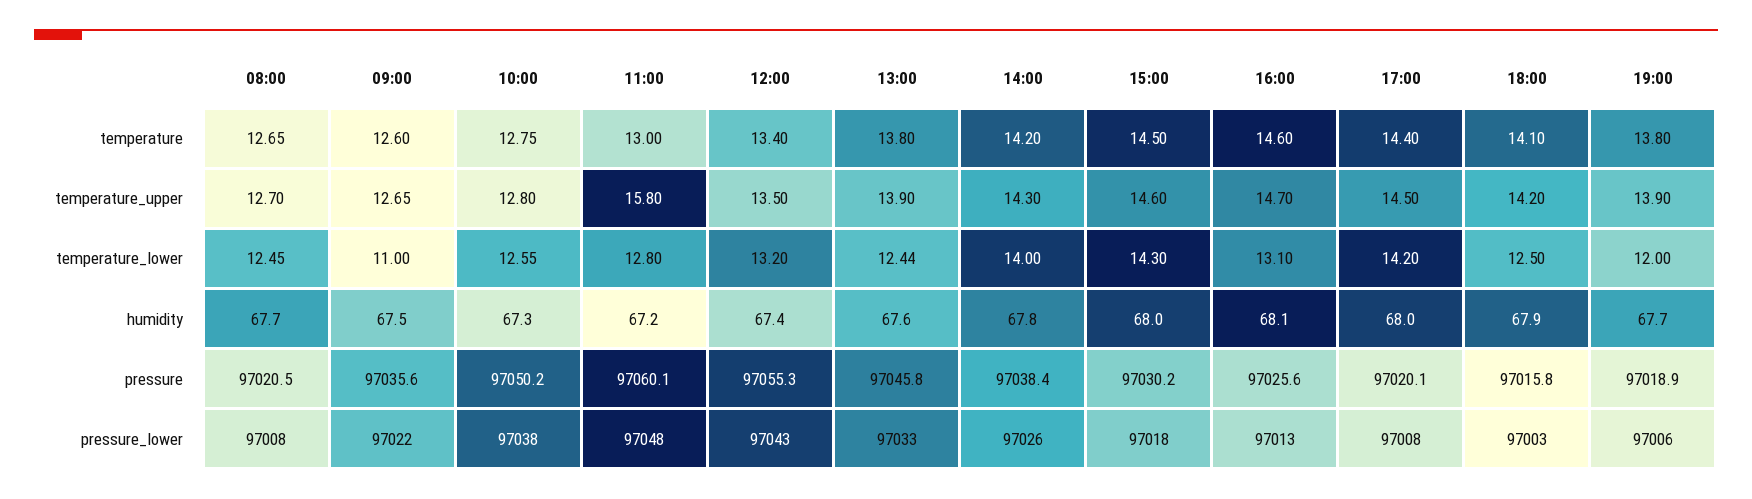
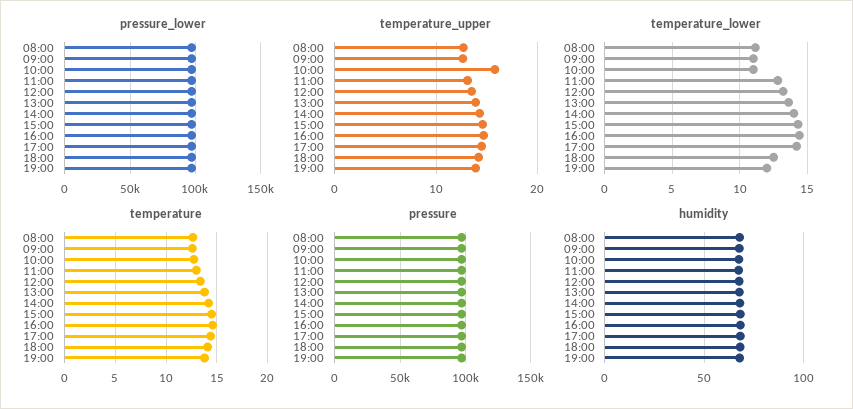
  {
    "temperature": {
      "08:00": 12.65,
      "09:00": 12.6,
      "10:00": 12.75,
      "11:00": 13,
      "12:00": 13.4,
      "13:00": 13.8,
      "14:00": 14.2,
      "15:00": 14.5,
      "16:00": 14.6,
      "17:00": 14.4,
      "18:00": 14.1,
      "19:00": 13.8
    },
    "temperature_upper": {
      "08:00": 12.7,
      "09:00": 12.65,
-     "10:00": 12.8,
+     "10:00": 16,
-     "11:00": 15.8,
+     "11:00": 13,
      "12:00": 13.5,
      "13:00": 13.9,
      "14:00": 14.3,
      "15:00": 14.6,
      "16:00": 14.7,
      "17:00": 14.5,
      "18:00": 14.2,
      "19:00": 13.9
    },
    "temperature_lower": {
-     "08:00": 12.45,
+     "08:00": 11,
      "09:00": 11,
-     "10:00": 12.55,
+     "10:00": 11,
      "11:00": 12.8,
      "12:00": 13.2,
-     "13:00": 12.44,
+     "13:00": 13.5,
      "14:00": 14,
      "15:00": 14.3,
-     "16:00": 13.1,
+     "16:00": 14.5,
      "17:00": 14.2,
      "18:00": 12.5,
      "19:00": 12
    },
    "humidity": {
      "08:00": 67.7,
      "09:00": 67.5,
      "10:00": 67.3,
      "11:00": 67.2,
      "12:00": 67.4,
      "13:00": 67.6,
      "14:00": 67.8,
      "15:00": 68,
      "16:00": 68.1,
      "17:00": 68,
      "18:00": 67.9,
      "19:00": 67.7
    },
    "pressure": {
      "08:00": 97020.5,
      "09:00": 97035.6,
      "10:00": 97050.2,
      "11:00": 97060.1,
      "12:00": 97055.3,
      "13:00": 97045.8,
      "14:00": 97038.4,
      "15:00": 97030.2,
      "16:00": 97025.6,
      "17:00": 97020.1,
      "18:00": 97015.8,
      "19:00": 97018.9
    },
    "pressure_lower": {
      "08:00": 97008,
      "09:00": 97022,
      "10:00": 97038,
      "11:00": 97048,
      "12:00": 97043,
      "13:00": 97033,
      "14:00": 97026,
      "15:00": 97018,
      "16:00": 97013,
      "17:00": 97008,
      "18:00": 97003,
      "19:00": 97006
    }
  }

